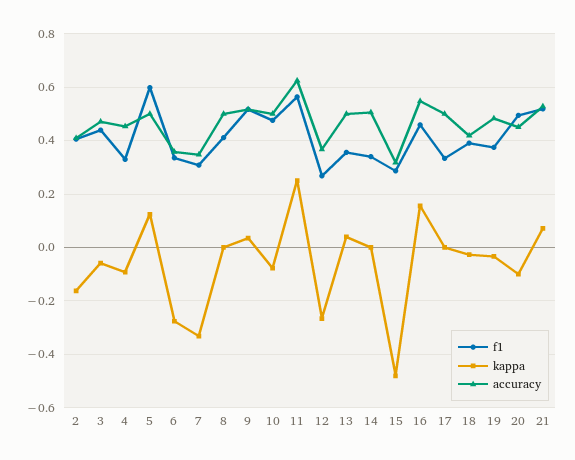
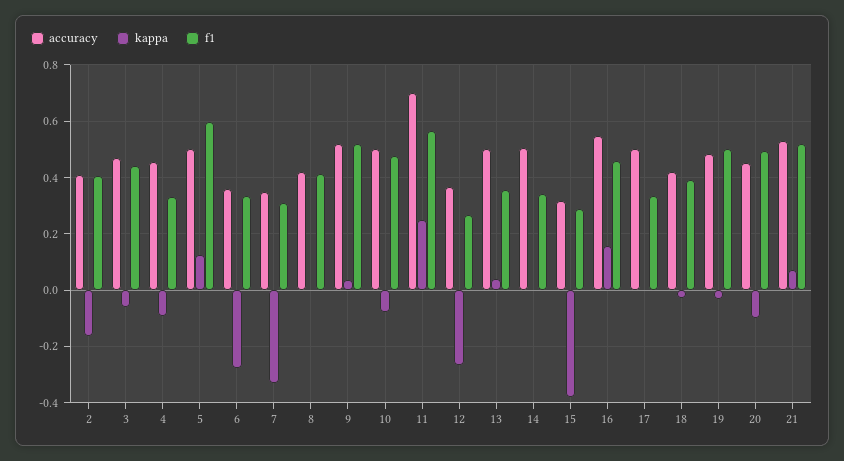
  {
    "f1": {
      "2": 0.4,
      "3": 0.45,
      "4": 0.325,
      "5": 0.6,
      "6": 0.325,
      "7": 0.3,
      "8": 0.4,
      "9": 0.525,
      "10": 0.475,
      "11": 0.575,
      "12": 0.275,
      "13": 0.35,
      "14": 0.35,
      "15": 0.275,
      "16": 0.45,
      "17": 0.325,
      "18": 0.4,
-     "19": 0.375,
+     "19": 0.5,
      "20": 0.5,
      "21": 0.525
    },
    "kappa": {
      "2": -0.175,
      "3": -0.05,
      "4": -0.1,
      "5": 0.125,
      "6": -0.275,
      "7": -0.325,
      "8": 0,
      "9": 0.025,
      "10": -0.075,
      "11": 0.25,
      "12": -0.275,
      "13": 0.05,
      "14": 0,
-     "15": -0.475,
+     "15": -0.375,
      "16": 0.15,
      "17": 0,
      "18": -0.025,
      "19": -0.025,
      "20": -0.1,
      "21": 0.075
    },
    "accuracy": {
      "2": 0.4,
      "3": 0.475,
      "4": 0.45,
      "5": 0.5,
      "6": 0.35,
      "7": 0.35,
-     "8": 0.5,
+     "8": 0.425,
      "9": 0.525,
      "10": 0.5,
-     "11": 0.625,
+     "11": 0.7,
      "12": 0.375,
      "13": 0.5,
      "14": 0.5,
      "15": 0.325,
      "16": 0.55,
      "17": 0.5,
      "18": 0.425,
      "19": 0.475,
      "20": 0.45,
      "21": 0.525
    }
  }

